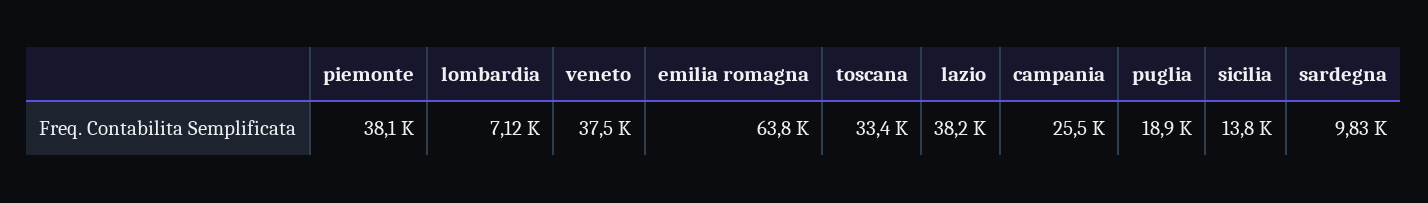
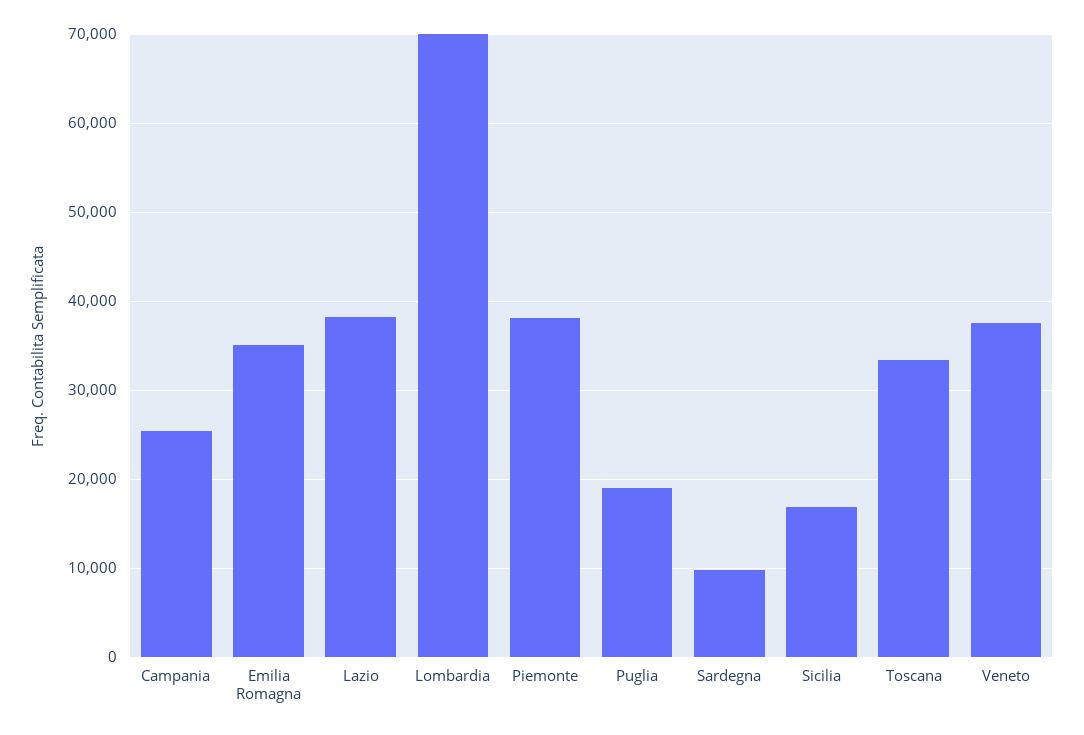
  {
    "piemonte": 38100,
-   "lombardia": 7120,
+   "lombardia": 70000,
    "veneto": 37500,
-   "emilia romagna": 63800,
+   "emilia romagna": 35000,
    "toscana": 33400,
    "lazio": 38200,
    "campania": 25500,
    "puglia": 18900,
-   "sicilia": 13800,
+   "sicilia": 17000,
    "sardegna": 9830
  }

